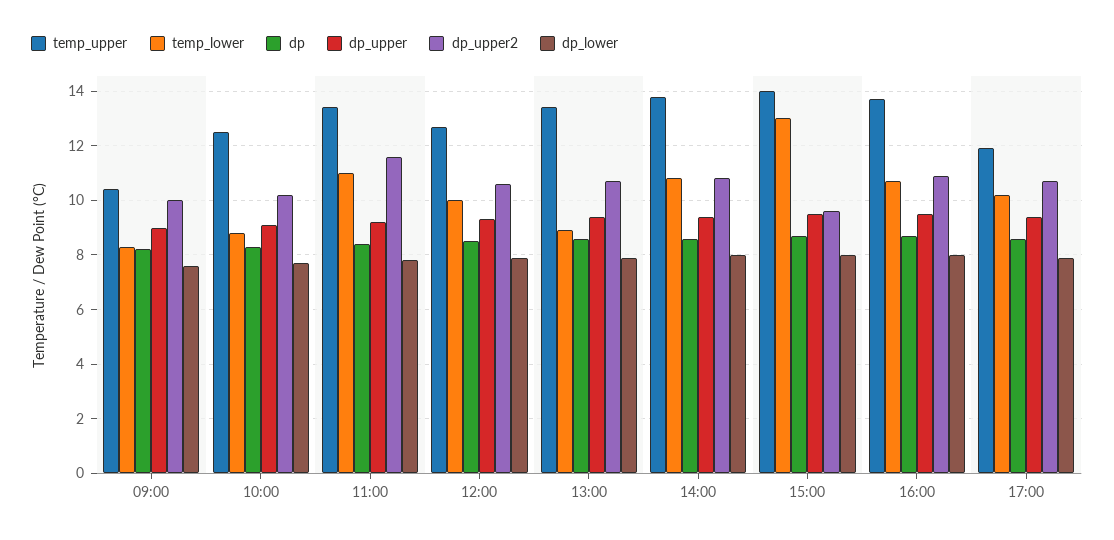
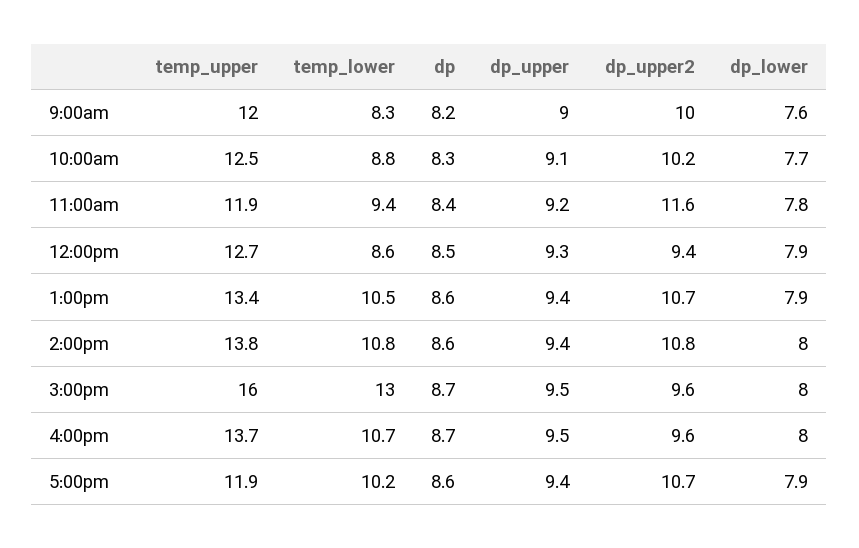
  {
    "temp_upper": {
-     "09:00": 10.5,
+     "09:00": 12,
      "10:00": 12.5,
-     "11:00": 13.5,
+     "11:00": 11.9,
      "12:00": 12.7,
      "13:00": 13.4,
      "14:00": 13.8,
-     "15:00": 14,
+     "15:00": 16,
      "16:00": 13.7,
      "17:00": 11.9
    },
    "temp_lower": {
      "09:00": 8.3,
      "10:00": 8.8,
-     "11:00": 11,
+     "11:00": 9.4,
-     "12:00": 10,
+     "12:00": 8.6,
-     "13:00": 9,
+     "13:00": 10.5,
      "14:00": 10.8,
      "15:00": 13,
      "16:00": 10.7,
      "17:00": 10.2
    },
    "dp": {
      "09:00": 8.2,
      "10:00": 8.3,
      "11:00": 8.4,
      "12:00": 8.5,
      "13:00": 8.6,
      "14:00": 8.6,
      "15:00": 8.7,
      "16:00": 8.7,
      "17:00": 8.6
    },
    "dp_upper": {
      "09:00": 9,
      "10:00": 9.1,
      "11:00": 9.2,
      "12:00": 9.3,
      "13:00": 9.4,
      "14:00": 9.4,
      "15:00": 9.5,
      "16:00": 9.5,
      "17:00": 9.4
    },
    "dp_upper2": {
      "09:00": 10,
      "10:00": 10.2,
      "11:00": 11.6,
-     "12:00": 10.5,
+     "12:00": 9.4,
      "13:00": 10.7,
      "14:00": 10.8,
      "15:00": 9.6,
-     "16:00": 11,
+     "16:00": 9.6,
      "17:00": 10.7
    },
    "dp_lower": {
      "09:00": 7.6,
      "10:00": 7.7,
      "11:00": 7.8,
      "12:00": 7.9,
      "13:00": 7.9,
      "14:00": 8,
      "15:00": 8,
      "16:00": 8,
      "17:00": 7.9
    }
  }

